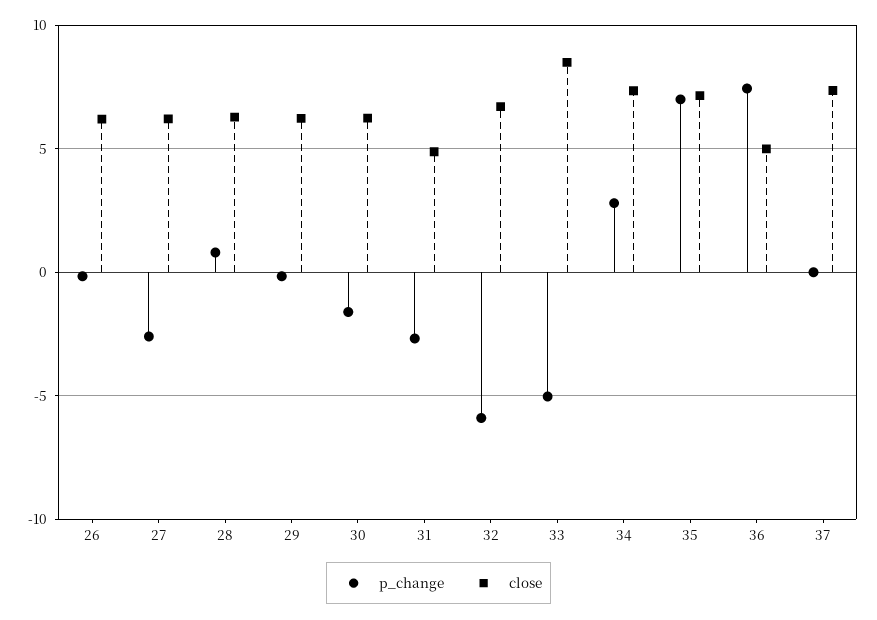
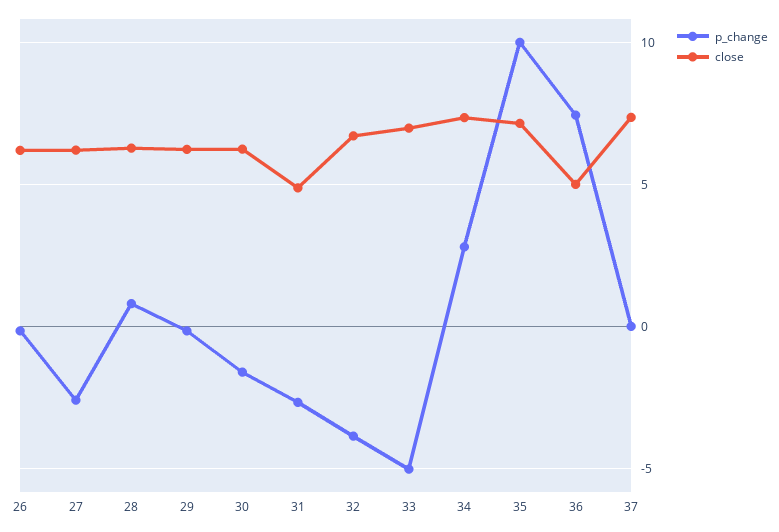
  {
    "p_change": {
      "26": 0,
      "27": -2.5,
      "28": 1,
      "29": 0,
      "30": -1.5,
      "31": -2.5,
-     "32": -6,
+     "32": -4,
      "33": -5,
      "34": 3,
-     "35": 7,
+     "35": 10,
      "36": 7.5,
      "37": 0
    },
    "close": {
      "26": 6,
      "27": 6,
      "28": 6.5,
      "29": 6,
      "30": 6,
      "31": 5,
      "32": 6.5,
-     "33": 8.5,
+     "33": 7,
      "34": 7.5,
      "35": 7,
      "36": 5,
      "37": 7.5
    }
  }

